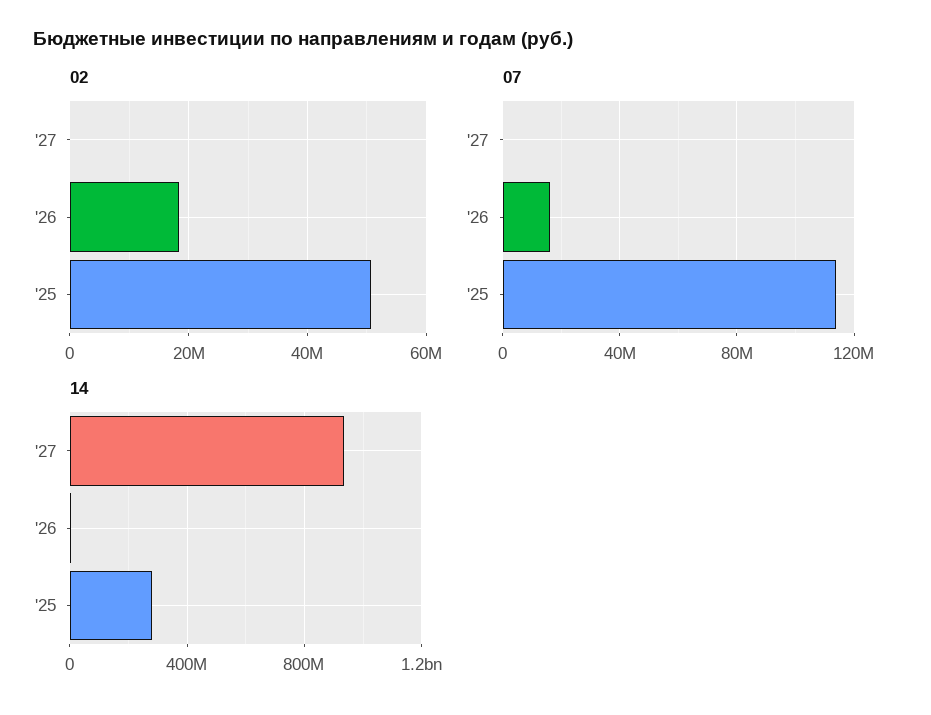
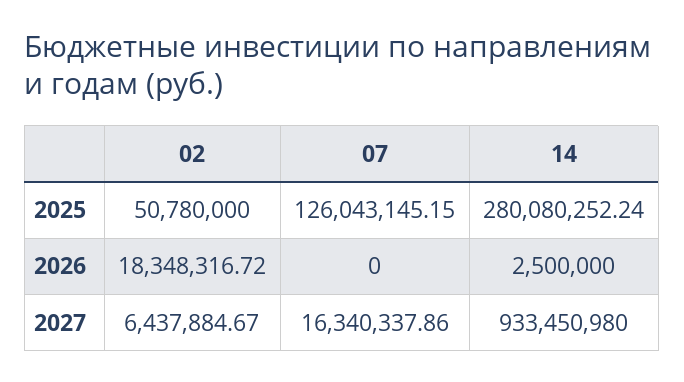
  {
    "02": {
-     "'27": 0,
+     "'27": 6437884.67,
      "'26": 18348316.72,
      "'25": 50780000
    },
    "07": {
-     "'27": 0,
+     "'27": 16340337.86,
-     "'26": 15000000,
+     "'26": 0,
-     "'25": 115000000
+     "'25": 126043145.15
    },
    "14": {
      "'27": 933450980,
      "'26": 2500000,
      "'25": 280080252.24
    }
  }

